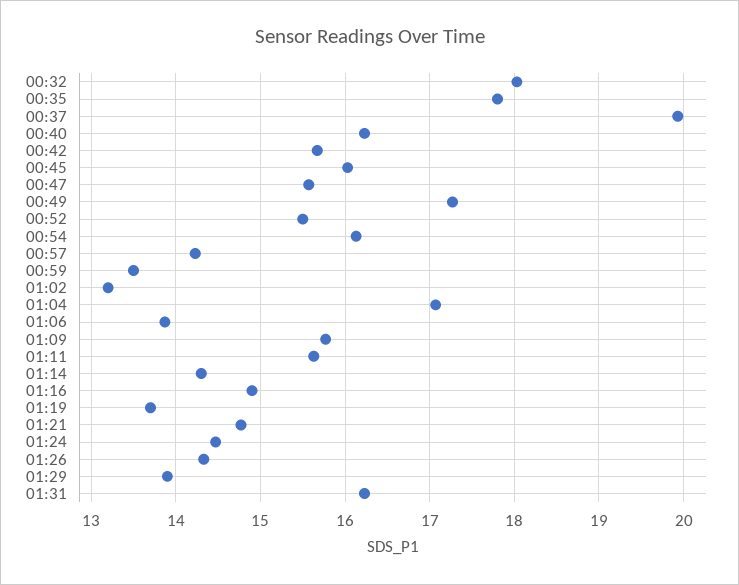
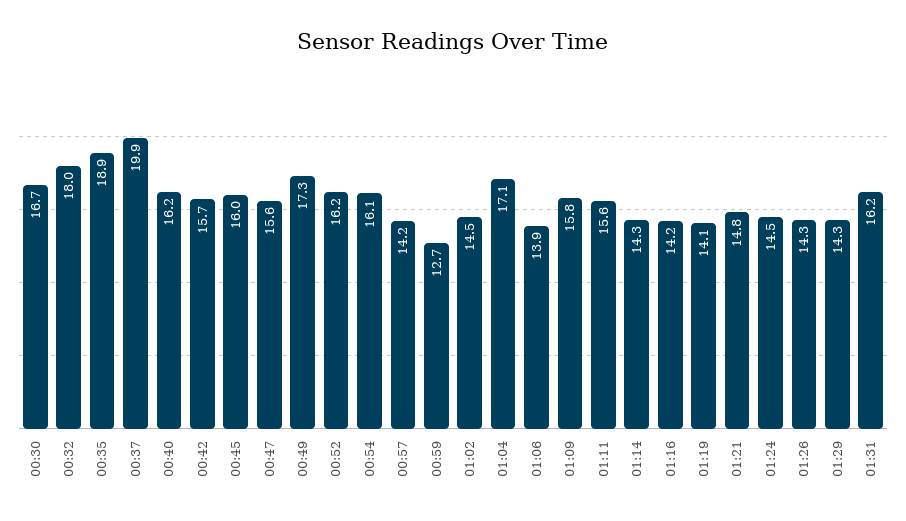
  {
    "00:32": 18,
-   "00:35": 17.8,
+   "00:35": 18.9,
    "00:37": 19.9,
    "00:40": 16.2,
    "00:42": 15.7,
    "00:45": 16,
    "00:47": 15.6,
    "00:49": 17.3,
-   "00:52": 15.5,
+   "00:52": 16.2,
    "00:54": 16.1,
    "00:57": 14.2,
-   "00:59": 13.5,
+   "00:59": 12.7,
-   "01:02": 13.2,
+   "01:02": 14.5,
    "01:04": 17.1,
    "01:06": 13.9,
    "01:09": 15.8,
    "01:11": 15.6,
    "01:14": 14.3,
-   "01:16": 14.9,
+   "01:16": 14.2,
-   "01:19": 13.7,
+   "01:19": 14.1,
    "01:21": 14.8,
    "01:24": 14.5,
    "01:26": 14.3,
-   "01:29": 13.9,
+   "01:29": 14.3,
-   "01:31": 16.2
+   "01:31": 16.2,
+   "00:30": 16.7
  }

